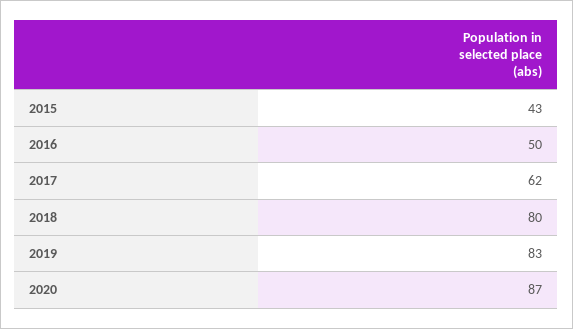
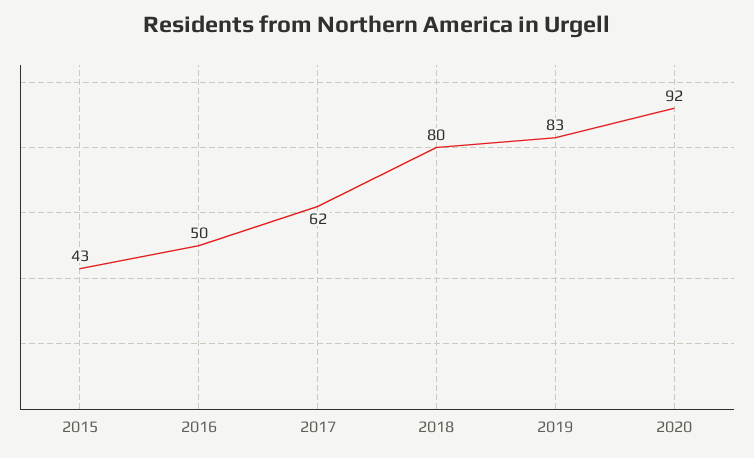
  {
    "2015": 43,
    "2016": 50,
    "2017": 62,
    "2018": 80,
    "2019": 83,
-   "2020": 87
+   "2020": 92
  }

